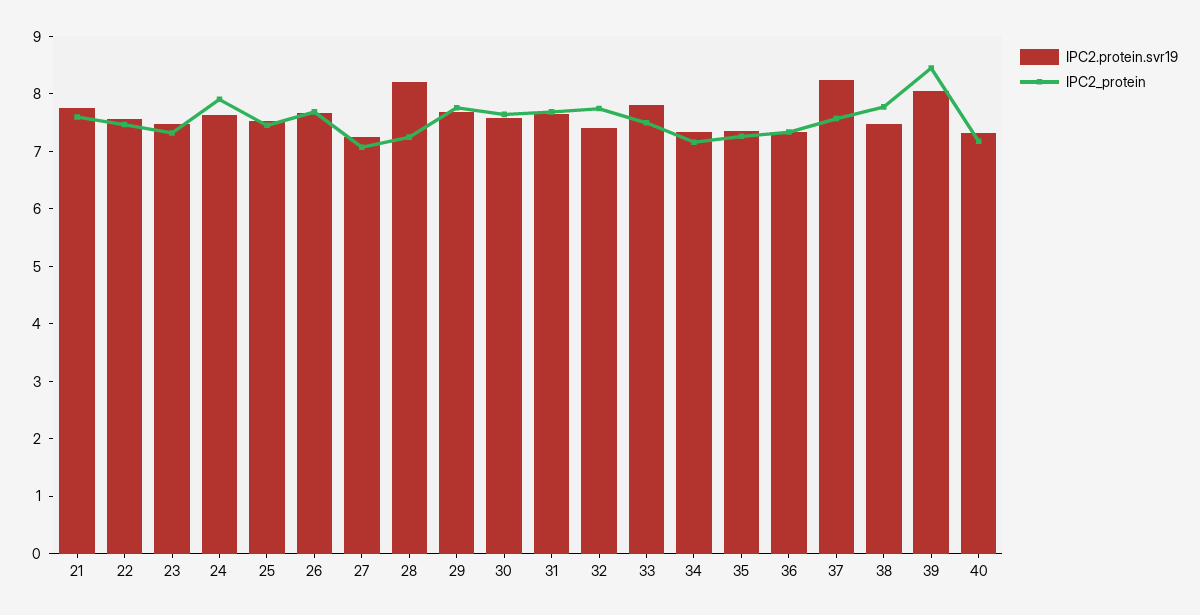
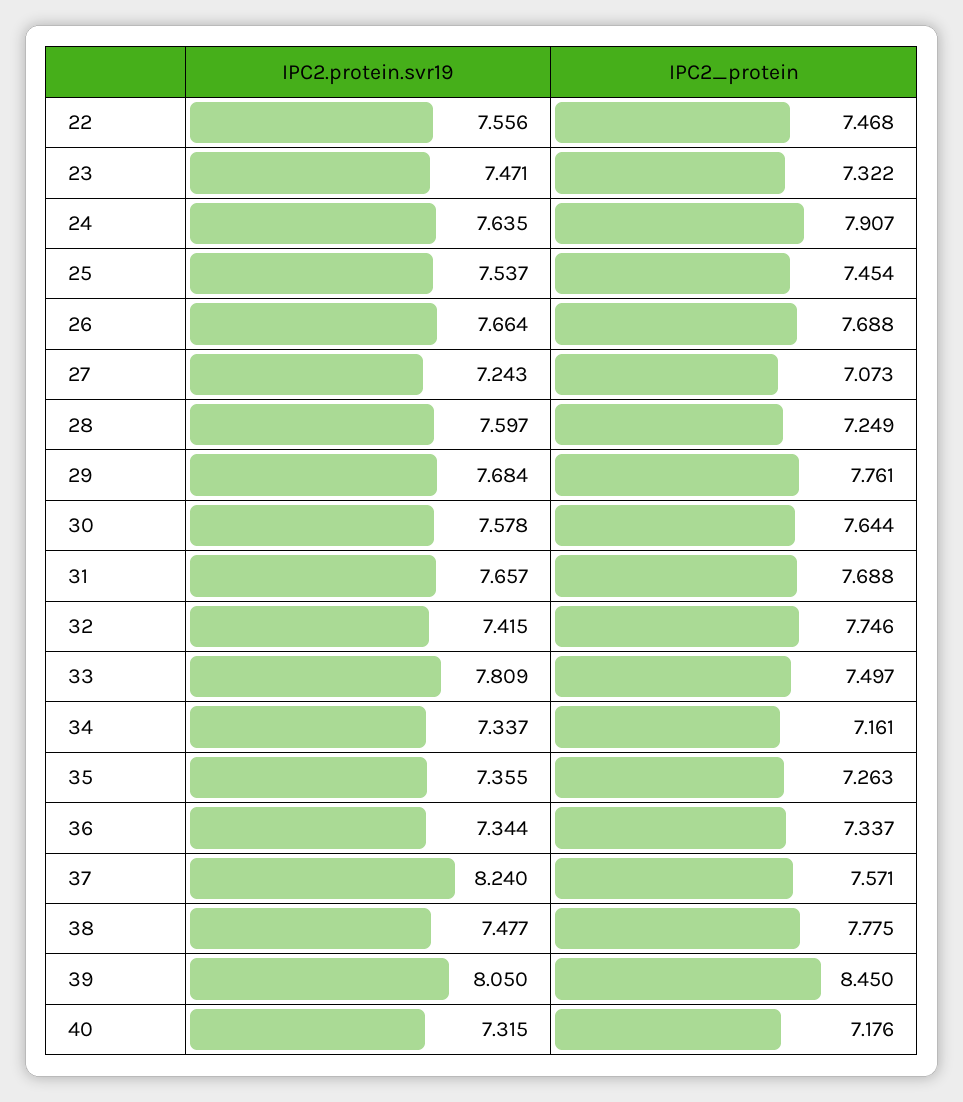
  {
    "IPC2.protein.svr19": {
-     "21": 7.8,
      "22": 7.556,
      "23": 7.471,
      "24": 7.635,
      "25": 7.537,
      "26": 7.664,
      "27": 7.243,
-     "28": 8.2,
+     "28": 7.597,
      "29": 7.684,
      "30": 7.578,
      "31": 7.657,
      "32": 7.415,
      "33": 7.809,
      "34": 7.337,
      "35": 7.355,
      "36": 7.344,
      "37": 8.24,
      "38": 7.477,
      "39": 8.05,
      "40": 7.315
    },
    "IPC2_protein": {
-     "21": 7.6,
      "22": 7.468,
      "23": 7.322,
      "24": 7.907,
      "25": 7.454,
      "26": 7.688,
      "27": 7.073,
      "28": 7.249,
      "29": 7.761,
      "30": 7.644,
      "31": 7.688,
      "32": 7.746,
      "33": 7.497,
      "34": 7.161,
      "35": 7.263,
      "36": 7.337,
      "37": 7.571,
      "38": 7.775,
      "39": 8.45,
      "40": 7.176
    }
  }

